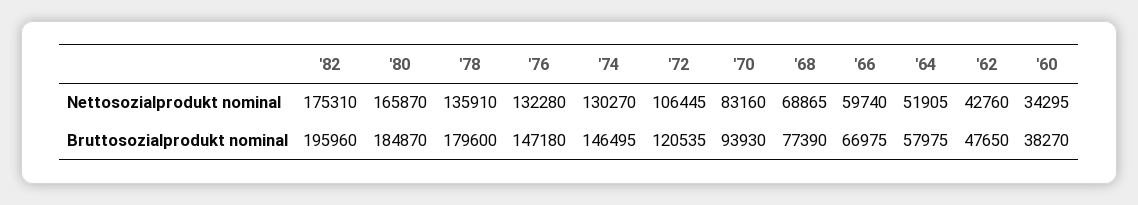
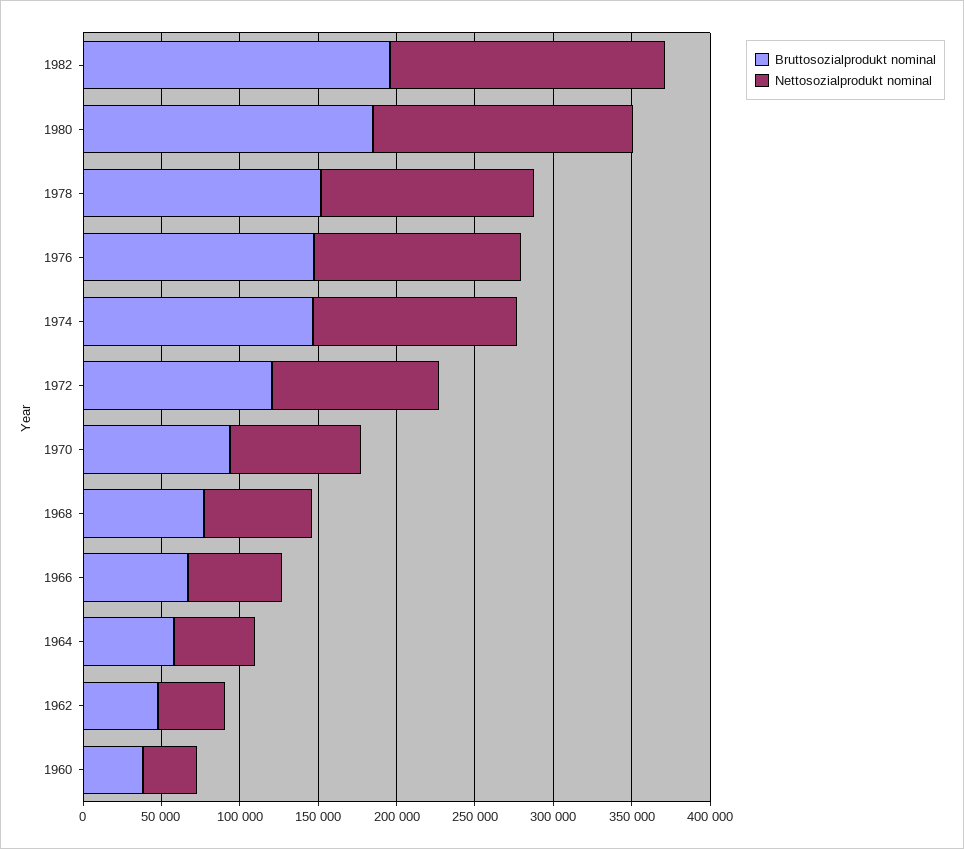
  {
    "Nettosozialprodukt nominal": {
      "'82": 175310,
      "'80": 165870,
      "'78": 135910,
      "'76": 132280,
      "'74": 130270,
      "'72": 106445,
      "'70": 83160,
      "'68": 68865,
      "'66": 59740,
      "'64": 51905,
      "'62": 42760,
      "'60": 34295
    },
    "Bruttosozialprodukt nominal": {
      "'82": 195960,
      "'80": 184870,
-     "'78": 179600,
+     "'78": 150000,
      "'76": 147180,
      "'74": 146495,
      "'72": 120535,
      "'70": 93930,
      "'68": 77390,
      "'66": 66975,
      "'64": 57975,
      "'62": 47650,
      "'60": 38270
    }
  }

